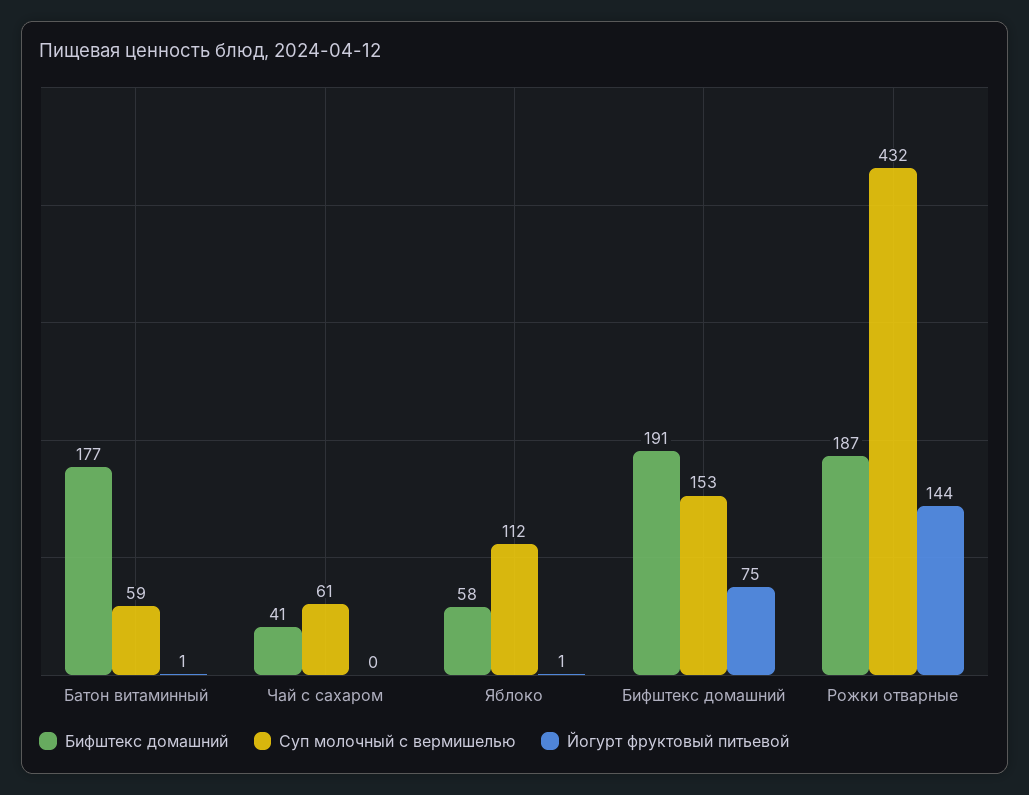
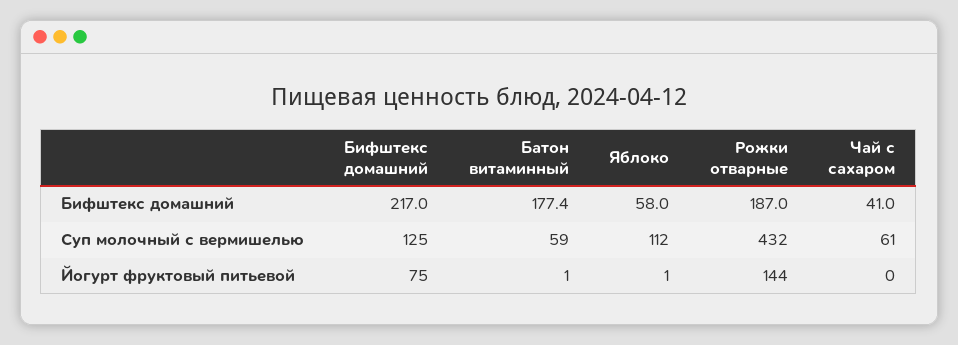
  {
    "Бифштекс домашний": {
      "Батон витаминный": 177.4,
      "Чай с сахаром": 41,
      "Яблоко": 58,
-     "Бифштекс домашний": 191,
+     "Бифштекс домашний": 217,
      "Рожки отварные": 187
    },
    "Суп молочный с вермишелью": {
      "Батон витаминный": 59,
      "Чай с сахаром": 61,
      "Яблоко": 112,
-     "Бифштекс домашний": 153,
+     "Бифштекс домашний": 125,
      "Рожки отварные": 432
    },
    "Йогурт фруктовый питьевой": {
      "Батон витаминный": 1,
      "Чай с сахаром": 0,
      "Яблоко": 1,
      "Бифштекс домашний": 75,
      "Рожки отварные": 144
    }
  }

